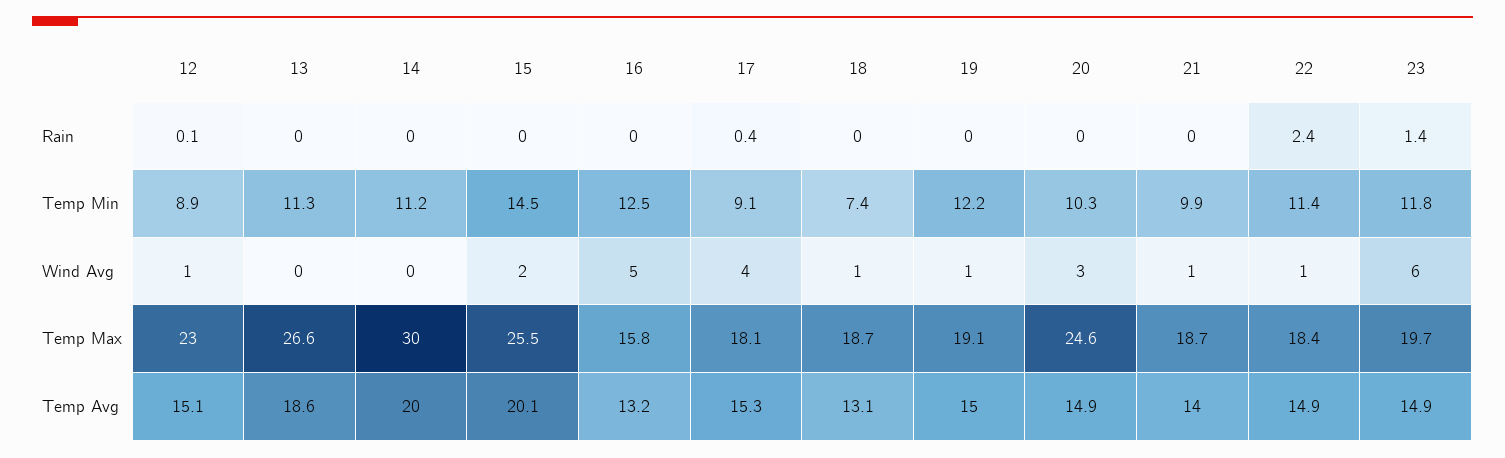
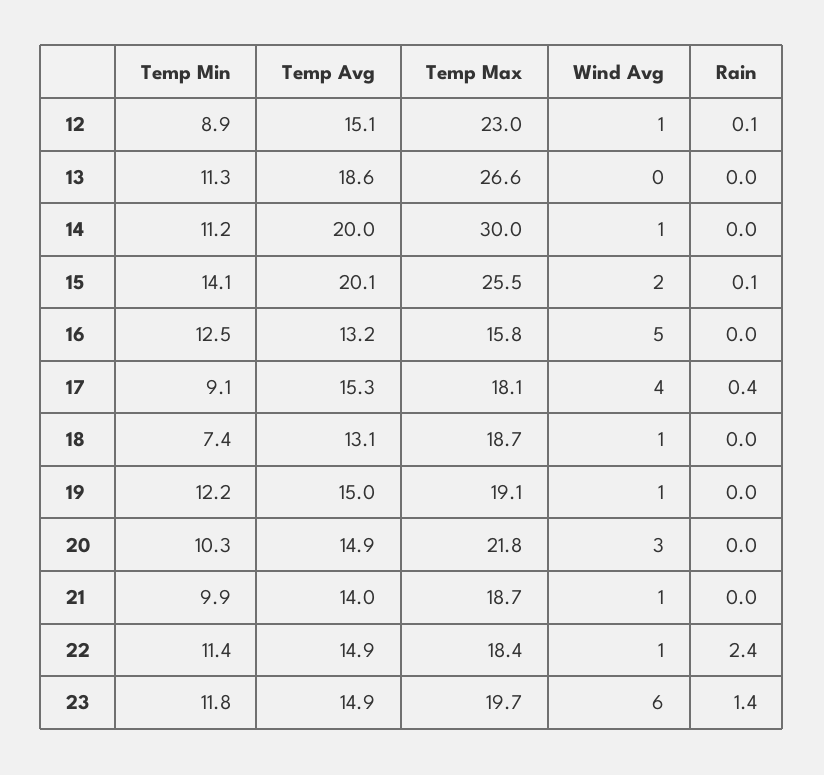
  {
    "12": {
      "Rain": 0.1,
      "Temp Min": 8.9,
      "Wind Avg": 1,
      "Temp Max": 23,
      "Temp Avg": 15.1
    },
    "13": {
      "Rain": 0,
      "Temp Min": 11.3,
      "Wind Avg": 0,
      "Temp Max": 26.6,
      "Temp Avg": 18.6
    },
    "14": {
      "Rain": 0,
      "Temp Min": 11.2,
-     "Wind Avg": 0,
+     "Wind Avg": 1,
      "Temp Max": 30,
      "Temp Avg": 20
    },
    "15": {
-     "Rain": 0,
+     "Rain": 0.1,
-     "Temp Min": 14.5,
+     "Temp Min": 14.1,
      "Wind Avg": 2,
      "Temp Max": 25.5,
      "Temp Avg": 20.1
    },
    "16": {
      "Rain": 0,
      "Temp Min": 12.5,
      "Wind Avg": 5,
      "Temp Max": 15.8,
      "Temp Avg": 13.2
    },
    "17": {
      "Rain": 0.4,
      "Temp Min": 9.1,
      "Wind Avg": 4,
      "Temp Max": 18.1,
      "Temp Avg": 15.3
    },
    "18": {
      "Rain": 0,
      "Temp Min": 7.4,
      "Wind Avg": 1,
      "Temp Max": 18.7,
      "Temp Avg": 13.1
    },
    "19": {
      "Rain": 0,
      "Temp Min": 12.2,
      "Wind Avg": 1,
      "Temp Max": 19.1,
      "Temp Avg": 15
    },
    "20": {
      "Rain": 0,
      "Temp Min": 10.3,
      "Wind Avg": 3,
-     "Temp Max": 24.6,
+     "Temp Max": 21.8,
      "Temp Avg": 14.9
    },
    "21": {
      "Rain": 0,
      "Temp Min": 9.9,
      "Wind Avg": 1,
      "Temp Max": 18.7,
      "Temp Avg": 14
    },
    "22": {
      "Rain": 2.4,
      "Temp Min": 11.4,
      "Wind Avg": 1,
      "Temp Max": 18.4,
      "Temp Avg": 14.9
    },
    "23": {
      "Rain": 1.4,
      "Temp Min": 11.8,
      "Wind Avg": 6,
      "Temp Max": 19.7,
      "Temp Avg": 14.9
    }
  }

